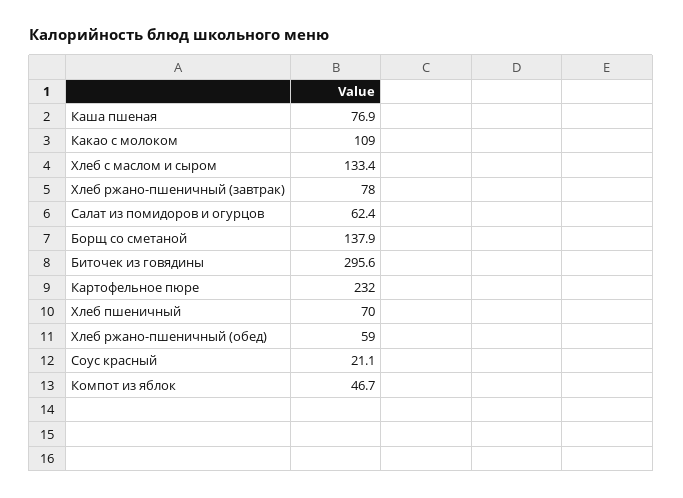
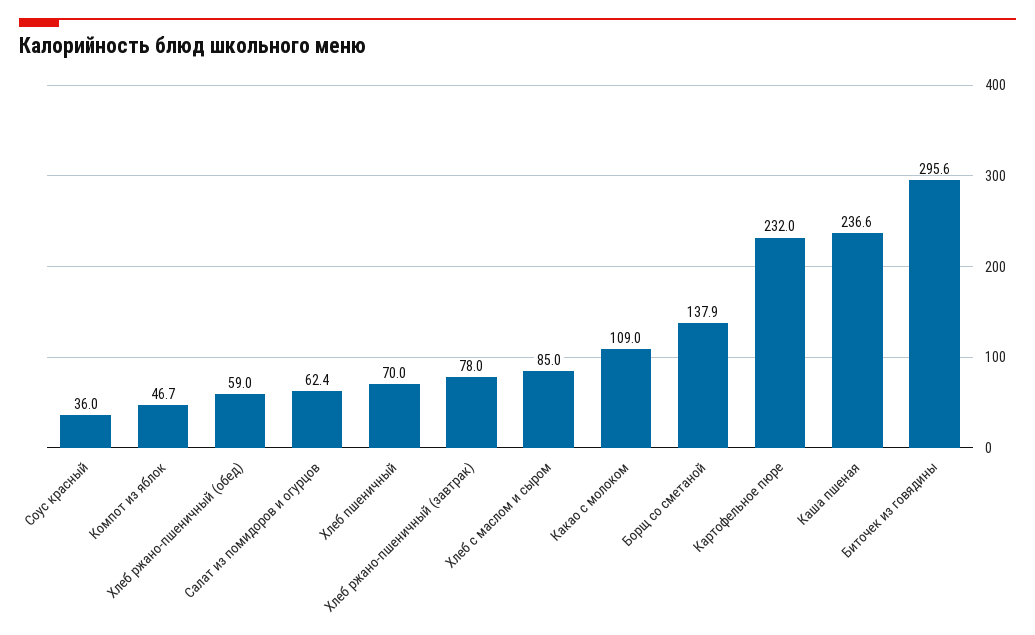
  {
-   "Каша пшеная": 76.9,
+   "Каша пшеная": 236.6,
    "Какао с молоком": 109,
-   "Хлеб с маслом и сыром": 133.4,
+   "Хлеб с маслом и сыром": 85,
    "Хлеб ржано-пшеничный (завтрак)": 78,
    "Салат из помидоров и огурцов": 62.4,
    "Борщ со сметаной": 137.9,
    "Биточек из говядины": 295.6,
    "Картофельное пюре": 232,
    "Хлеб пшеничный": 70,
    "Хлеб ржано-пшеничный (обед)": 59,
-   "Соус красный": 21.1,
+   "Соус красный": 36,
    "Компот из яблок": 46.7
  }

